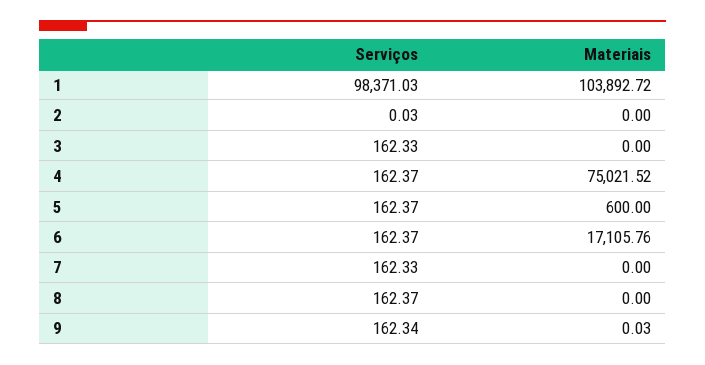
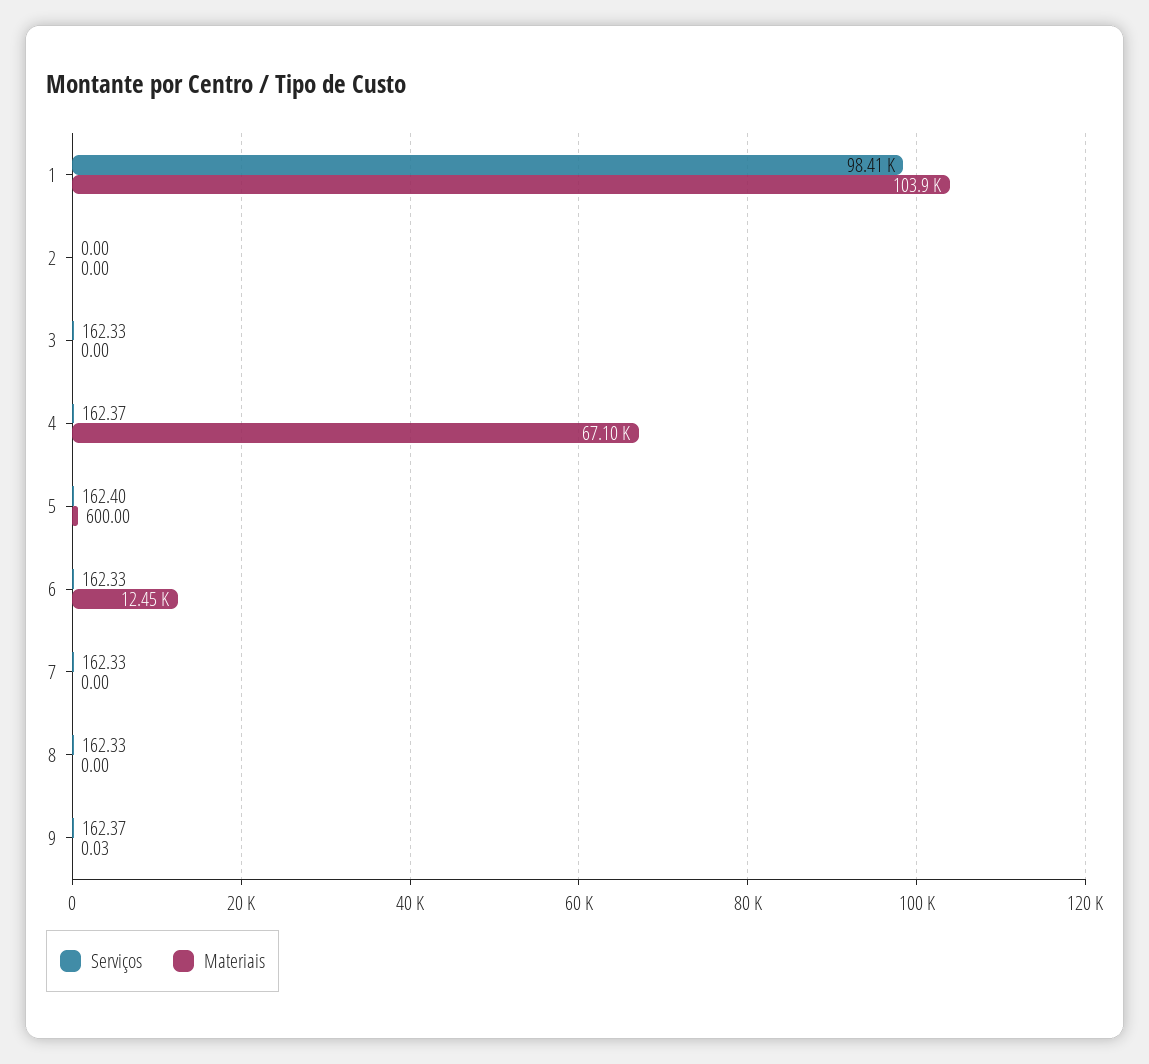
  {
    "Serviços": {
-     "1": 98371.03,
+     "1": 98410,
-     "2": 0.03,
+     "2": 0,
      "3": 162.33,
      "4": 162.37,
-     "5": 162.37,
+     "5": 162.4,
-     "6": 162.37,
+     "6": 162.33,
      "7": 162.33,
-     "8": 162.37,
+     "8": 162.33,
-     "9": 162.34
+     "9": 162.37
    },
    "Materiais": {
      "1": 103892.72,
      "2": 0,
      "3": 0,
-     "4": 75021.52,
+     "4": 67100,
      "5": 600,
-     "6": 17105.76,
+     "6": 12450,
      "7": 0,
      "8": 0,
      "9": 0.03
    }
  }

